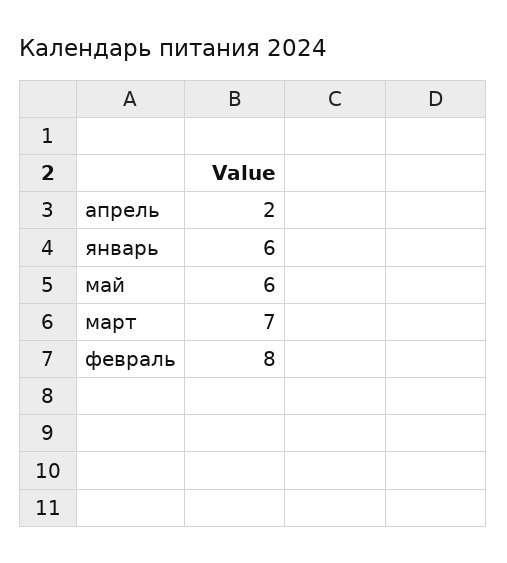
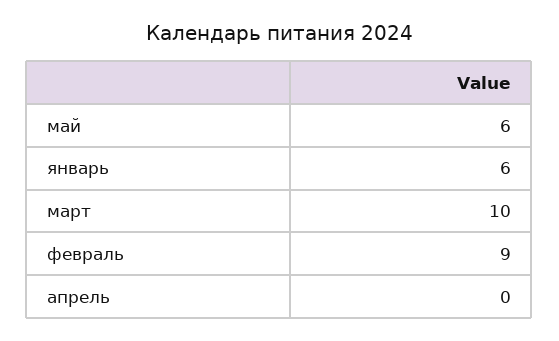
  {
-   "апрель": 2,
+   "апрель": 0,
    "январь": 6,
    "май": 6,
-   "март": 7,
+   "март": 10,
-   "февраль": 8
+   "февраль": 9
  }

